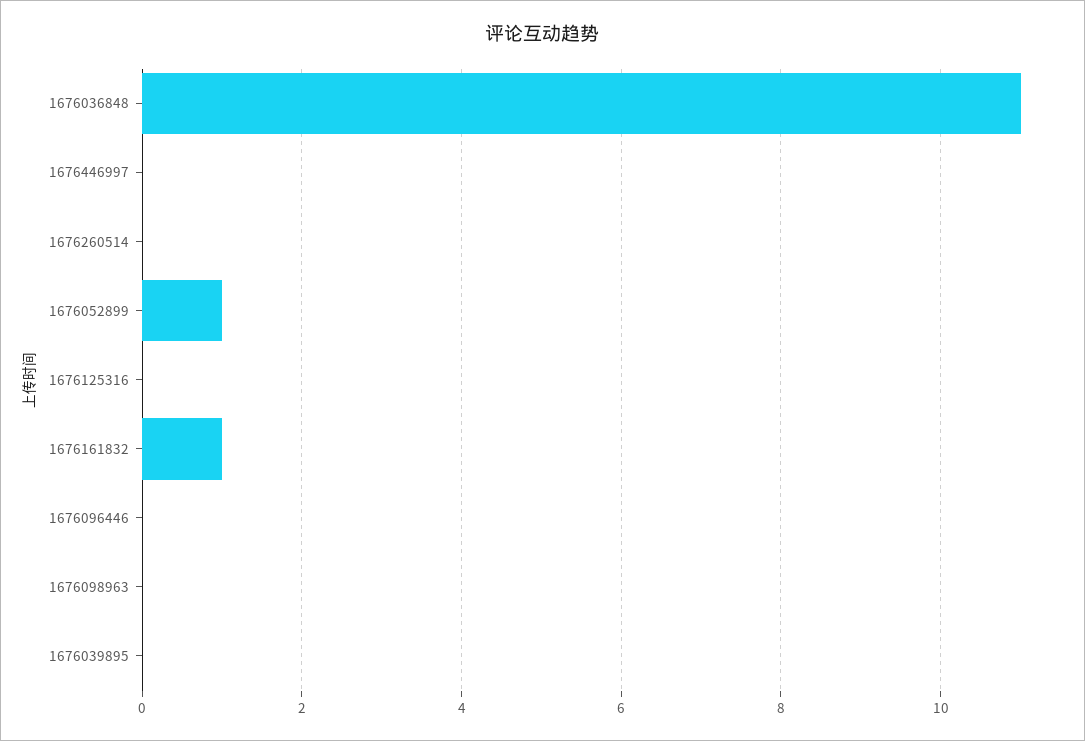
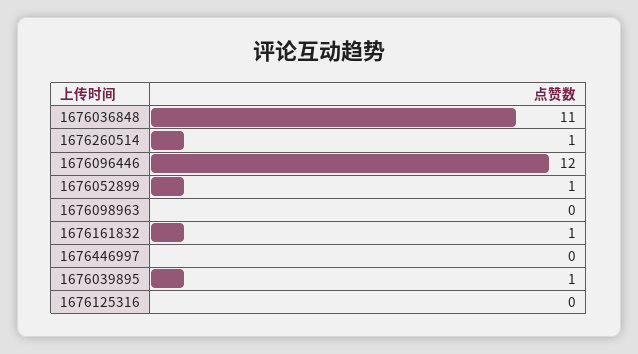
  {
    "1676036848": 11,
    "1676446997": 0,
-   "1676260514": 0,
+   "1676260514": 1,
    "1676052899": 1,
    "1676125316": 0,
    "1676161832": 1,
-   "1676096446": 0,
+   "1676096446": 12,
    "1676098963": 0,
-   "1676039895": 0
+   "1676039895": 1
  }

